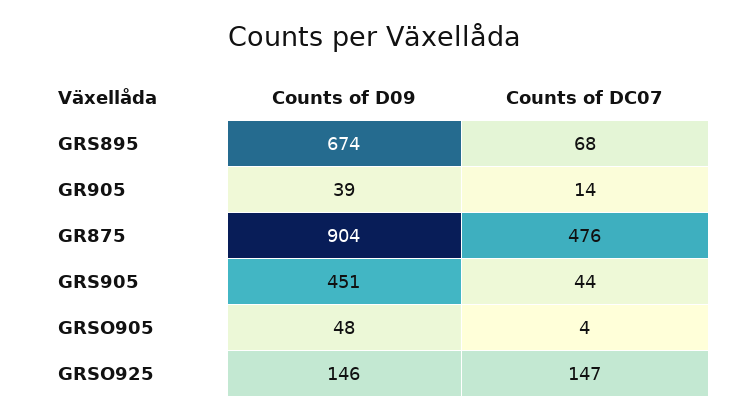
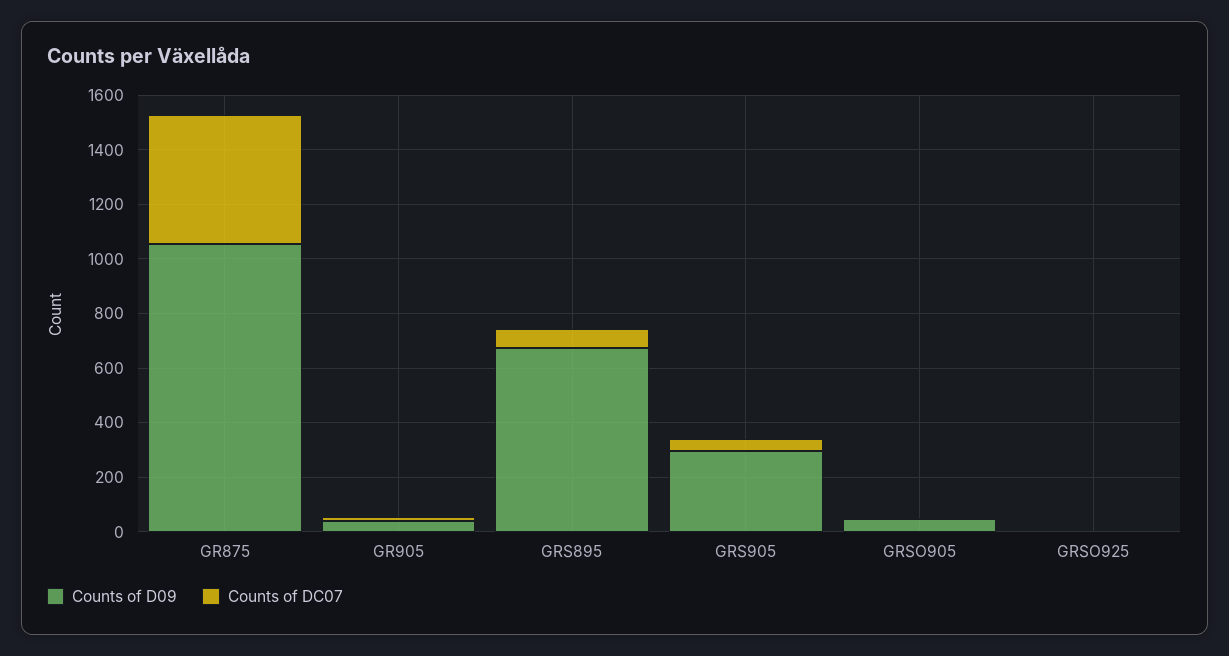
  {
    "Counts of D09": {
      "GRS895": 674,
      "GR905": 39,
-     "GR875": 904,
+     "GR875": 1050,
-     "GRS905": 451,
+     "GRS905": 300,
      "GRSO905": 48,
-     "GRSO925": 146
+     "GRSO925": 0
    },
    "Counts of DC07": {
      "GRS895": 68,
      "GR905": 14,
      "GR875": 476,
      "GRS905": 44,
      "GRSO905": 4,
-     "GRSO925": 147
+     "GRSO925": 0
    }
  }

